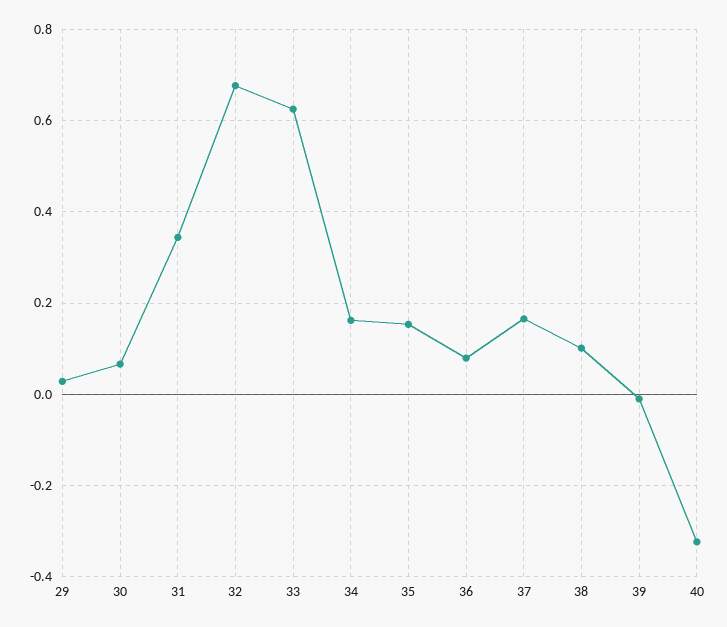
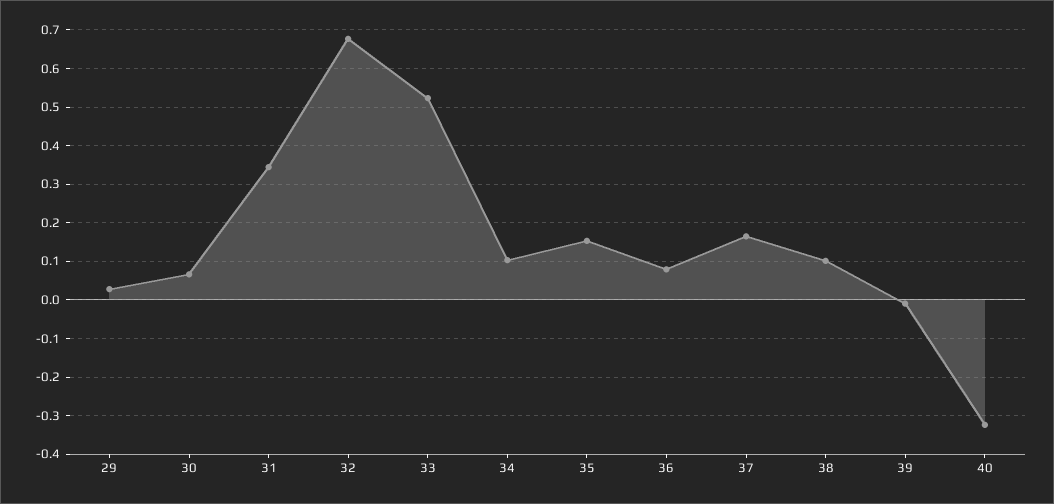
  {
    "29": 0.02,
    "30": 0.06,
    "31": 0.34,
    "32": 0.68,
-   "33": 0.62,
+   "33": 0.52,
-   "34": 0.16,
+   "34": 0.1,
    "35": 0.16,
    "36": 0.08,
    "37": 0.16,
    "38": 0.1,
    "39": -0.02,
    "40": -0.32
  }

